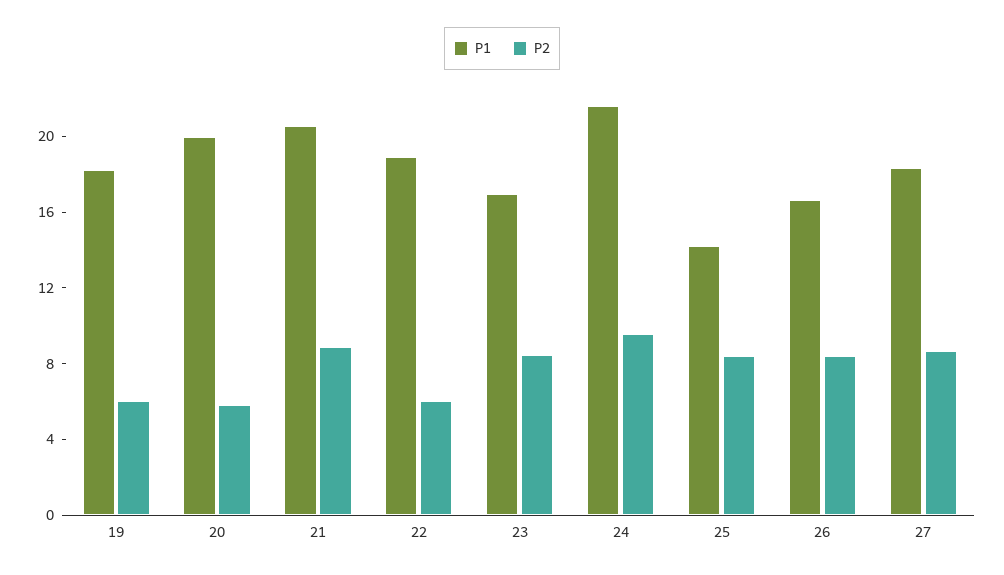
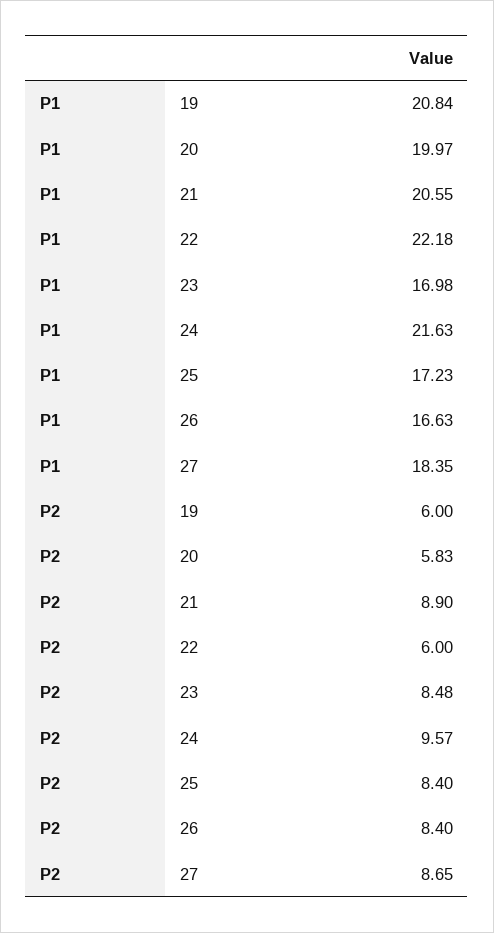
  {
    "P1": {
-     "19": 18,
+     "19": 20.84,
      "20": 19.97,
      "21": 20.55,
-     "22": 19,
+     "22": 22.18,
      "23": 16.98,
      "24": 21.63,
-     "25": 14,
+     "25": 17.23,
      "26": 16.63,
      "27": 18.35
    },
    "P2": {
      "19": 6,
      "20": 5.83,
      "21": 8.9,
      "22": 6,
      "23": 8.48,
      "24": 9.57,
      "25": 8.4,
      "26": 8.4,
      "27": 8.65
    }
  }

